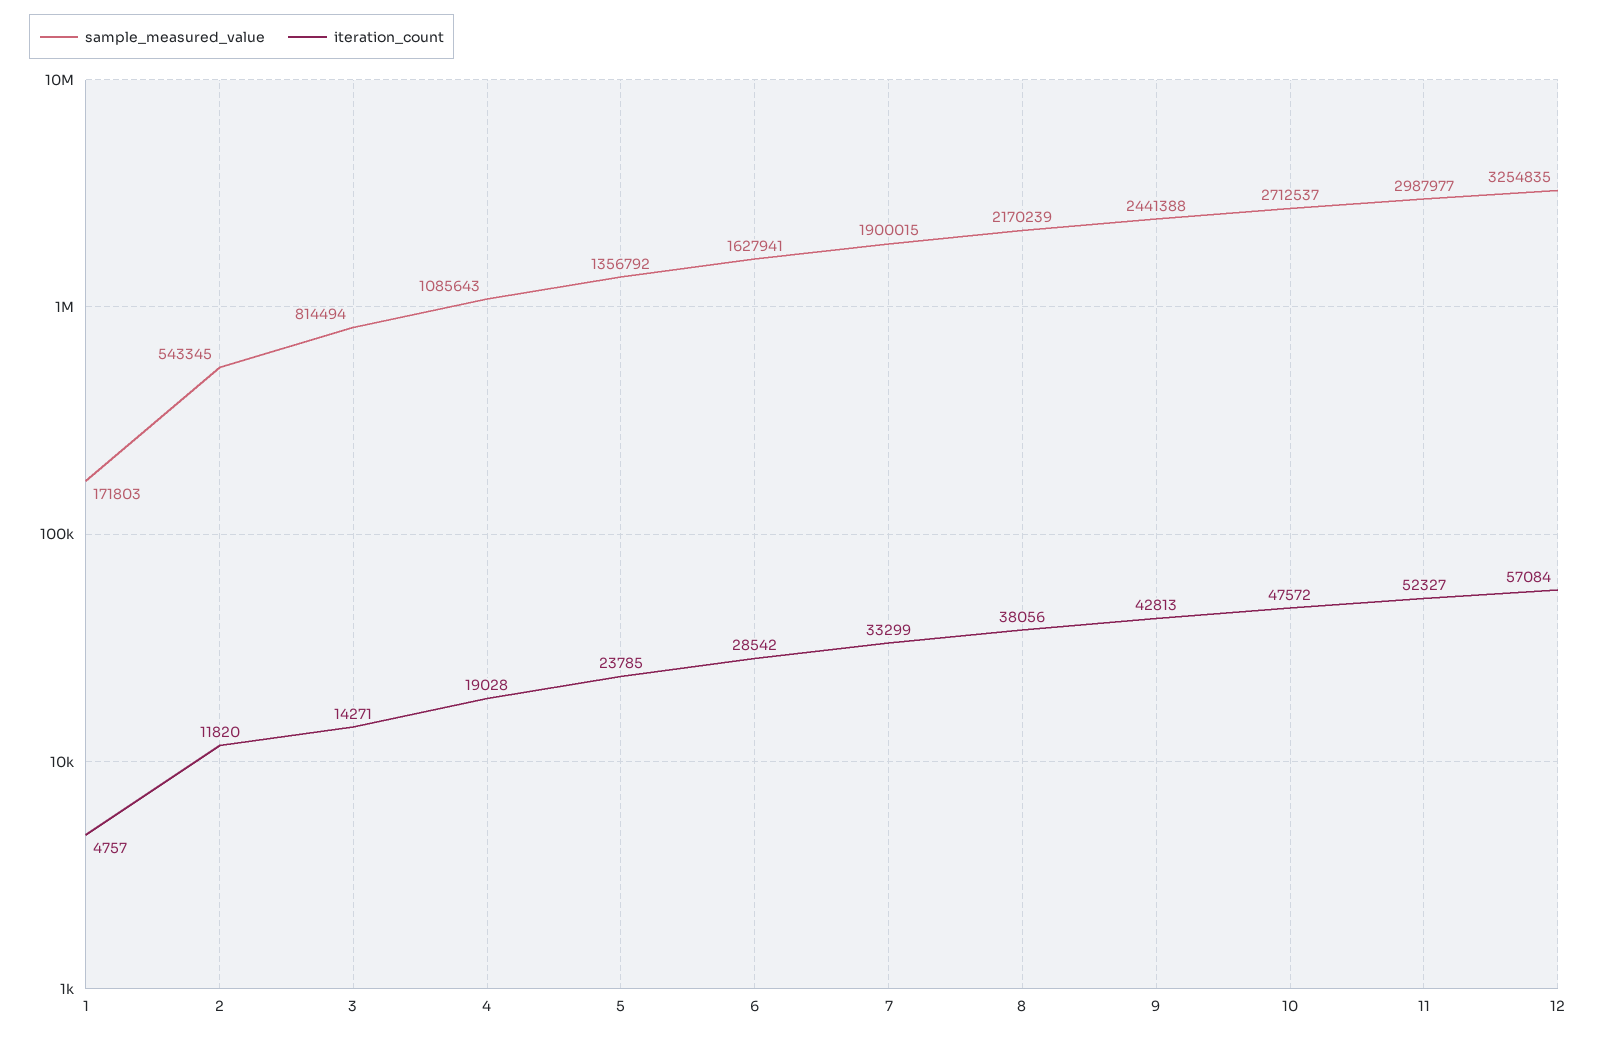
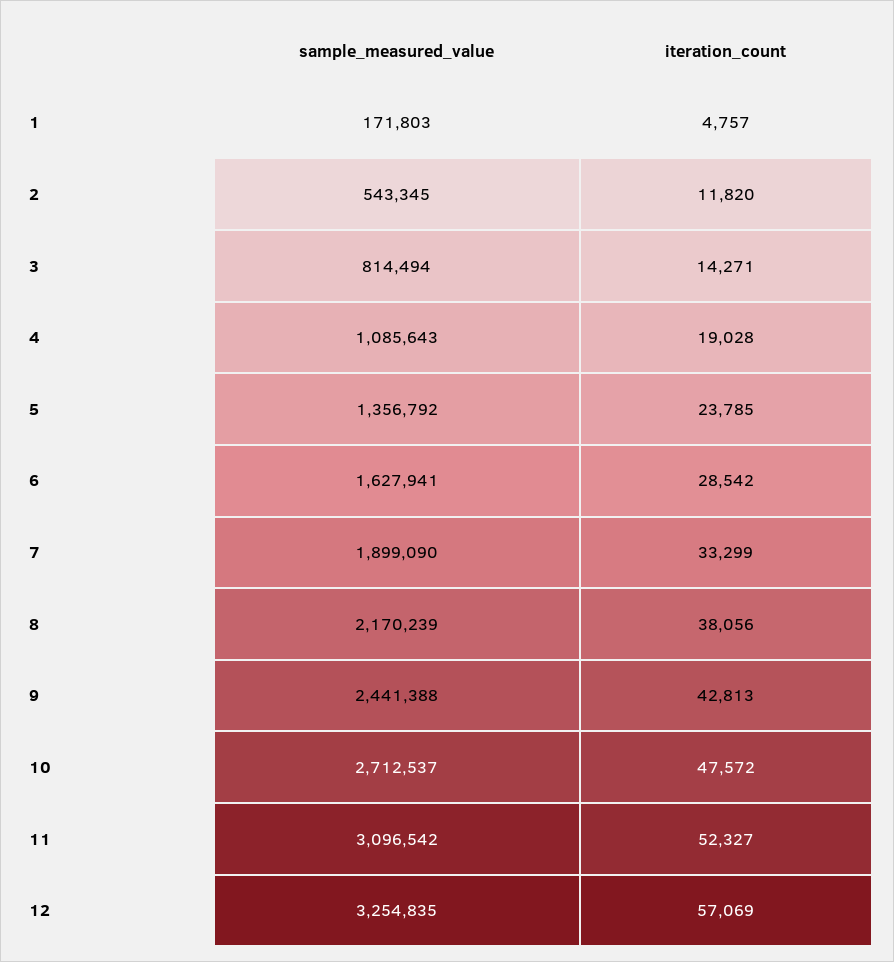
  {
    "sample_measured_value": {
      "1": 171803,
      "2": 543345,
      "3": 814494,
      "4": 1085643,
      "5": 1356792,
      "6": 1627941,
-     "7": 1900015,
+     "7": 1899090,
      "8": 2170239,
      "9": 2441388,
      "10": 2712537,
-     "11": 2987977,
+     "11": 3096542,
      "12": 3254835
    },
    "iteration_count": {
      "1": 4757,
      "2": 11820,
      "3": 14271,
      "4": 19028,
      "5": 23785,
      "6": 28542,
      "7": 33299,
      "8": 38056,
      "9": 42813,
      "10": 47572,
      "11": 52327,
-     "12": 57084
+     "12": 57069
    }
  }

